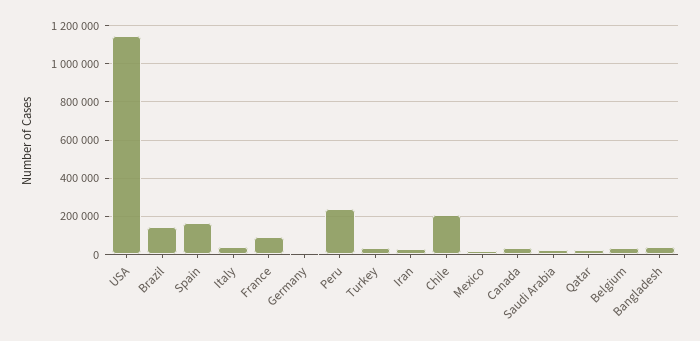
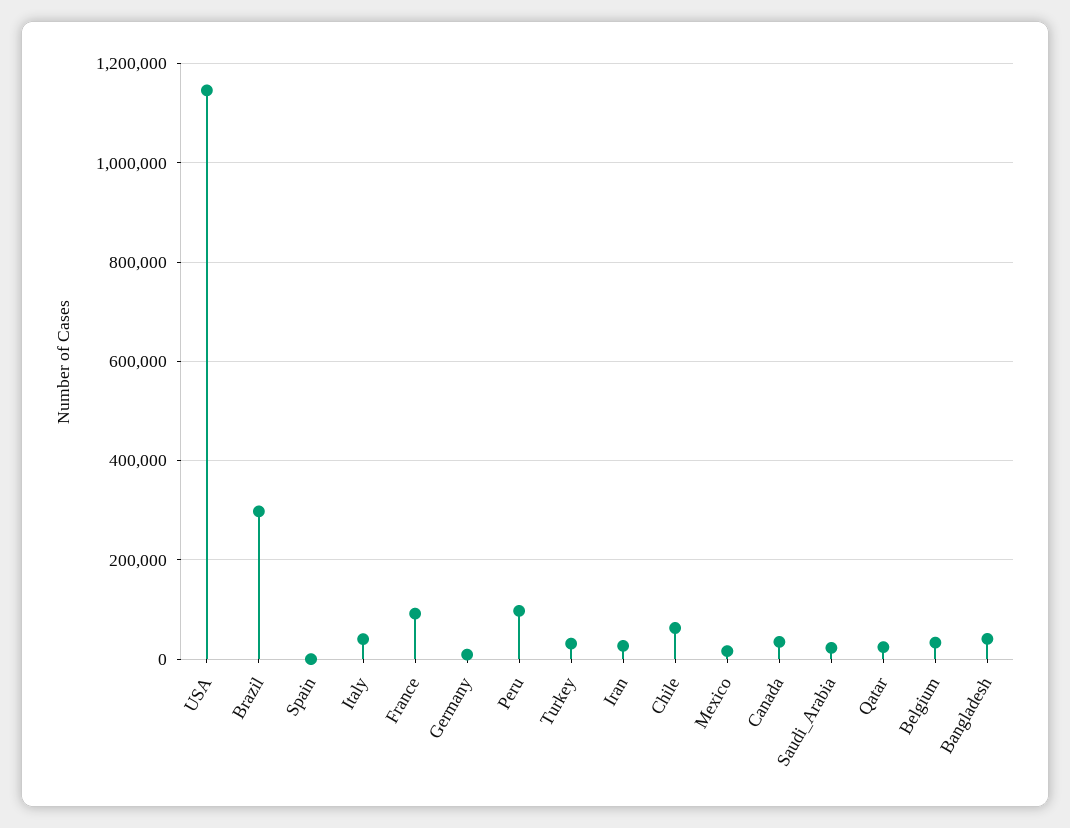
  {
    "USA": 1140000,
-   "Brazil": 150000,
+   "Brazil": 300000,
-   "Spain": 150000,
+   "Spain": 0,
    "Italy": 40000,
    "France": 100000,
    "Germany": 0,
-   "Peru": 250000,
+   "Peru": 100000,
    "Turkey": 40000,
    "Iran": 20000,
-   "Chile": 200000,
+   "Chile": 60000,
    "Mexico": 20000,
    "Canada": 40000,
    "Saudi Arabia": 20000,
    "Qatar": 20000,
    "Belgium": 40000,
    "Bangladesh": 40000
  }

